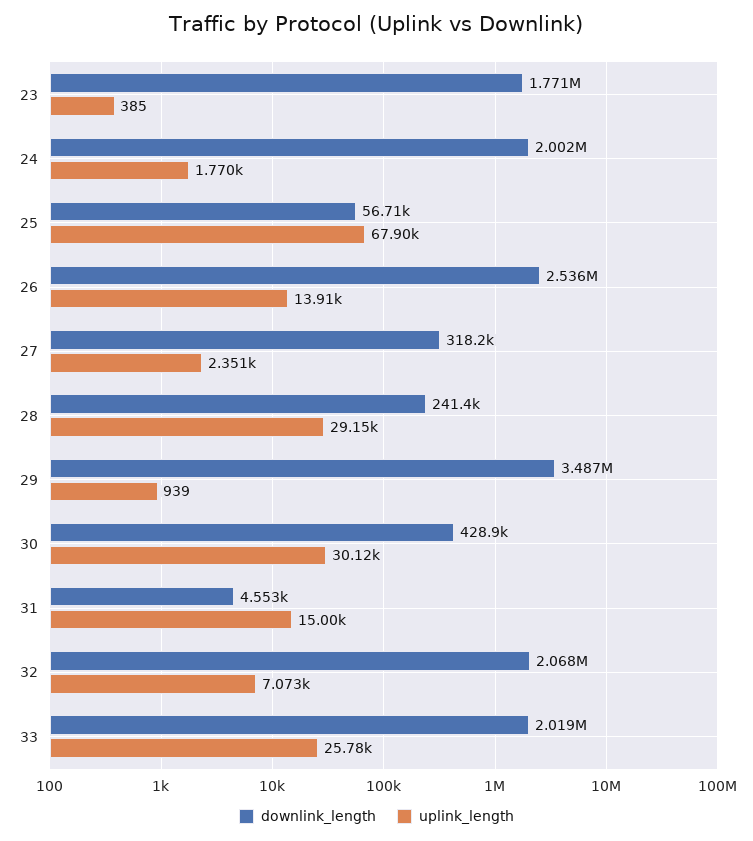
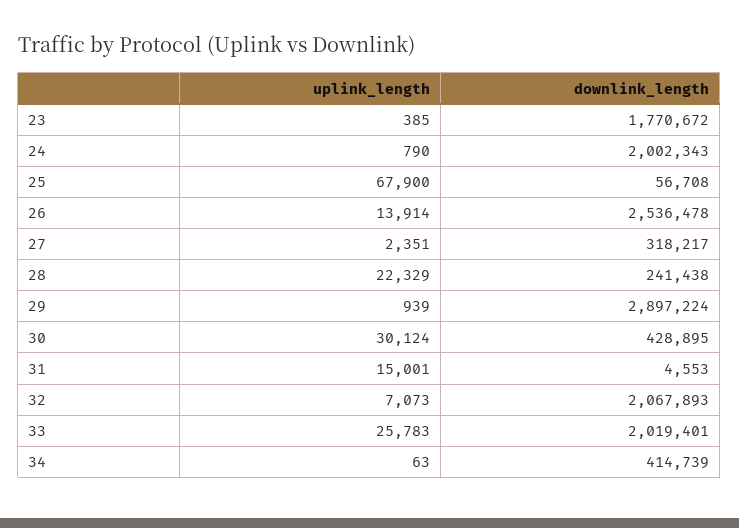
  {
    "downlink_length": {
      "23": 1770672,
      "24": 2002343,
      "25": 56708,
      "26": 2536478,
      "27": 318217,
      "28": 241438,
-     "29": 3487000,
+     "29": 2897224,
      "30": 428895,
      "31": 4553,
      "32": 2067893,
-     "33": 2019401
+     "33": 2019401,
+     "34": 414739
    },
    "uplink_length": {
      "23": 385,
-     "24": 1770,
+     "24": 790,
      "25": 67900,
      "26": 13914,
      "27": 2351,
-     "28": 29150,
+     "28": 22329,
      "29": 939,
      "30": 30124,
      "31": 15001,
      "32": 7073,
-     "33": 25783
+     "33": 25783,
+     "34": 63
    }
  }

